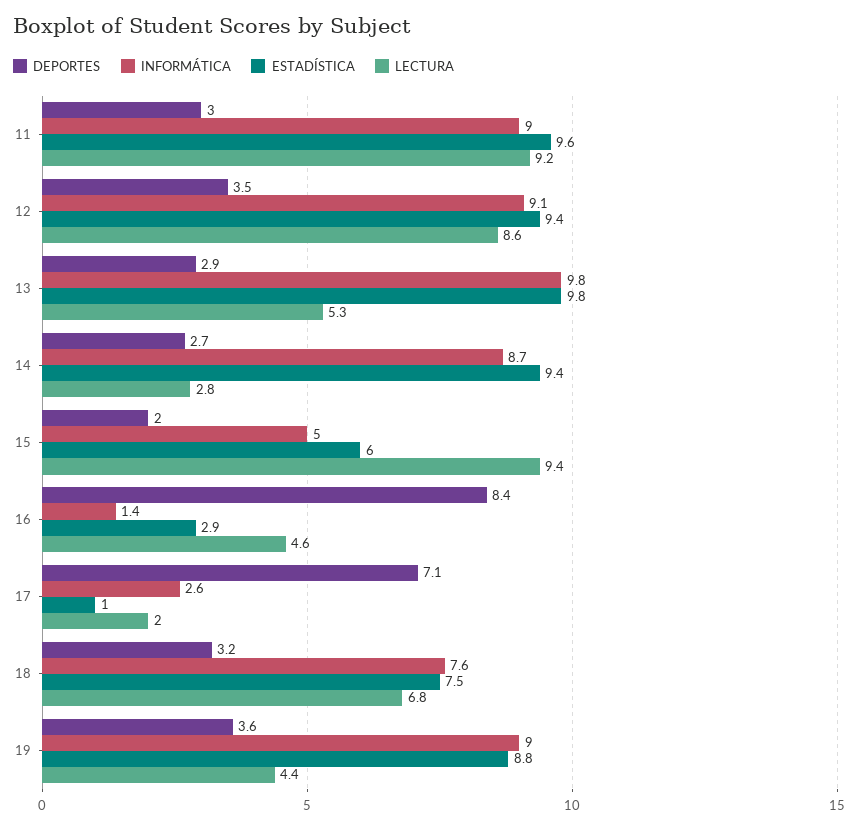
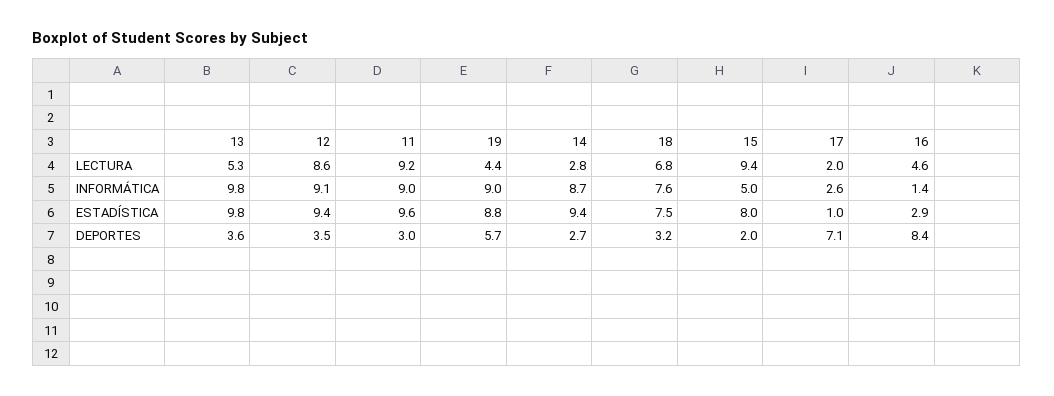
  {
    "DEPORTES": {
      "11": 3,
      "12": 3.5,
-     "13": 2.9,
+     "13": 3.6,
      "14": 2.7,
      "15": 2,
      "16": 8.4,
      "17": 7.1,
      "18": 3.2,
-     "19": 3.6
+     "19": 5.7
    },
    "INFORMÁTICA": {
      "11": 9,
      "12": 9.1,
      "13": 9.8,
      "14": 8.7,
      "15": 5,
      "16": 1.4,
      "17": 2.6,
      "18": 7.6,
      "19": 9
    },
    "ESTADÍSTICA": {
      "11": 9.6,
      "12": 9.4,
      "13": 9.8,
      "14": 9.4,
-     "15": 6,
+     "15": 8,
      "16": 2.9,
      "17": 1,
      "18": 7.5,
      "19": 8.8
    },
    "LECTURA": {
      "11": 9.2,
      "12": 8.6,
      "13": 5.3,
      "14": 2.8,
      "15": 9.4,
      "16": 4.6,
      "17": 2,
      "18": 6.8,
      "19": 4.4
    }
  }

